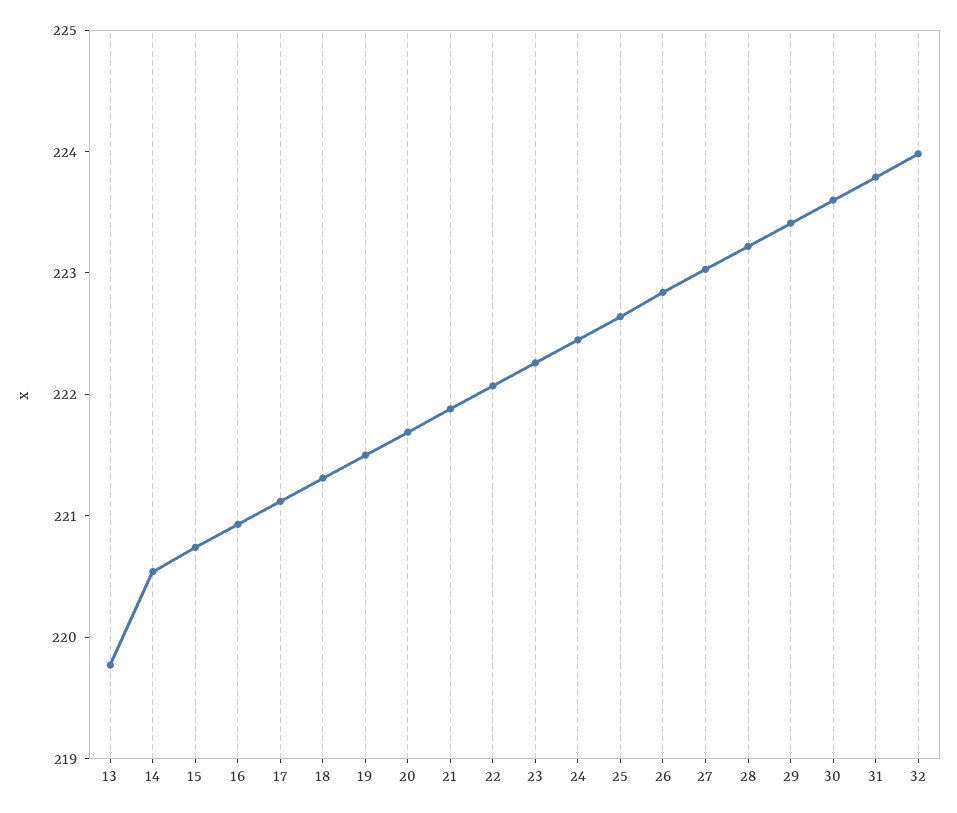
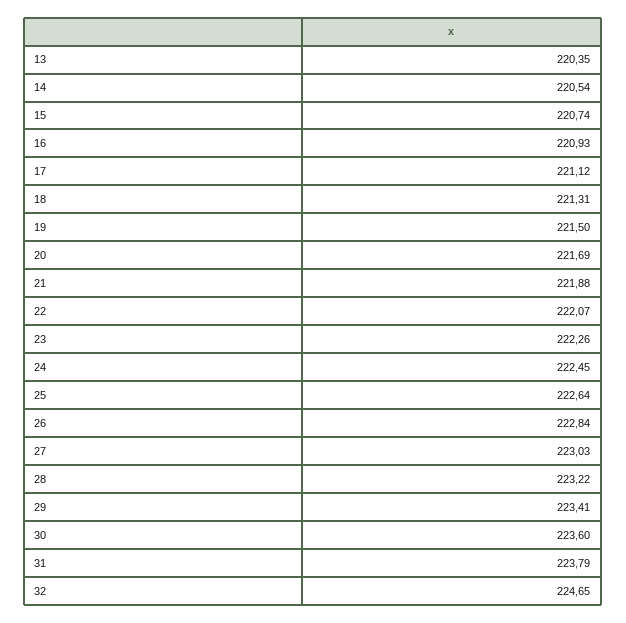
  {
-   "13": 219.8,
+   "13": 220.35,
    "14": 220.54,
    "15": 220.74,
    "16": 220.93,
    "17": 221.12,
    "18": 221.31,
    "19": 221.5,
    "20": 221.69,
    "21": 221.88,
    "22": 222.07,
    "23": 222.26,
    "24": 222.45,
    "25": 222.64,
    "26": 222.84,
    "27": 223.03,
    "28": 223.22,
    "29": 223.41,
    "30": 223.6,
    "31": 223.79,
-   "32": 224
+   "32": 224.65
  }

